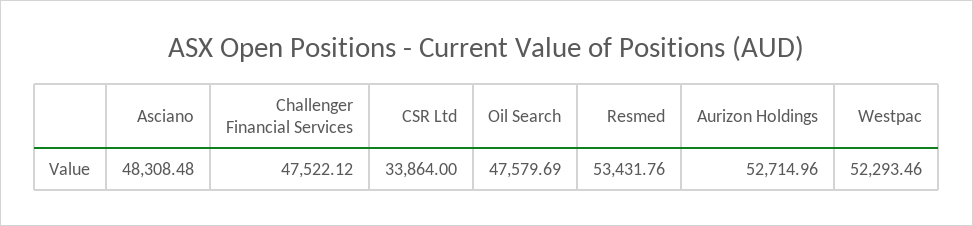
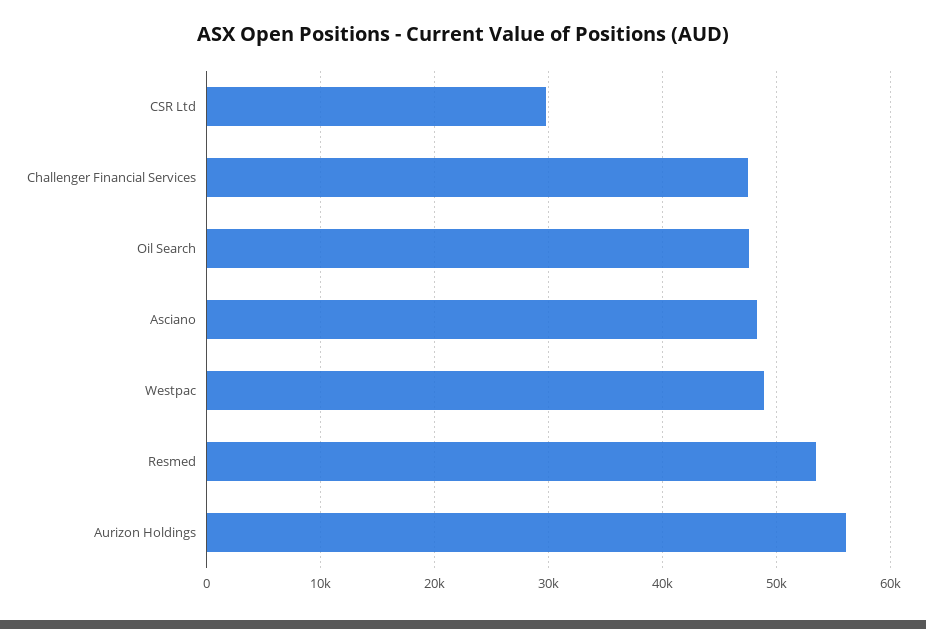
  {
    "Asciano": 48308.48,
    "Challenger Financial Services": 47522.12,
-   "CSR Ltd": 33864,
+   "CSR Ltd": 30000,
    "Oil Search": 47579.69,
    "Resmed": 53431.76,
-   "Aurizon Holdings": 52714.96,
+   "Aurizon Holdings": 56000,
-   "Westpac": 52293.46
+   "Westpac": 49000
  }

